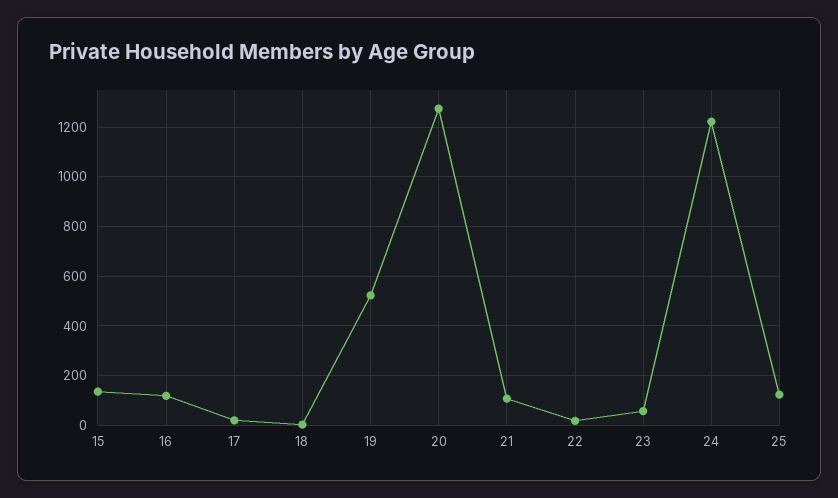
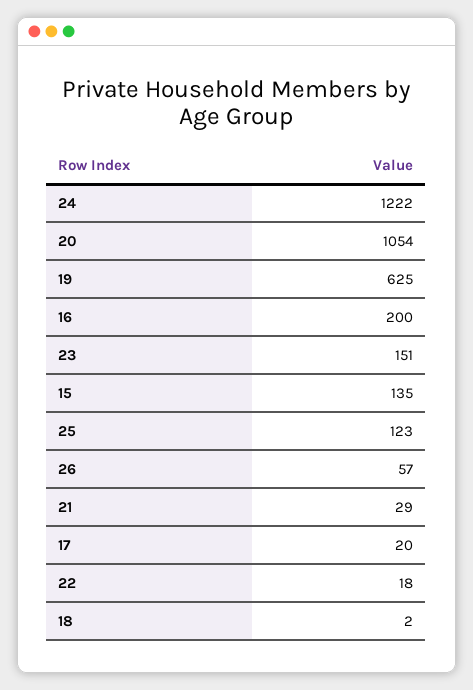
  {
    "15": 135,
-   "16": 125,
+   "16": 200,
    "17": 20,
    "18": 2,
-   "19": 525,
+   "19": 625,
-   "20": 1275,
+   "20": 1054,
-   "21": 100,
+   "21": 29,
    "22": 18,
-   "23": 50,
+   "23": 151,
    "24": 1222,
-   "25": 123
+   "25": 123,
+   "26": 57
  }

